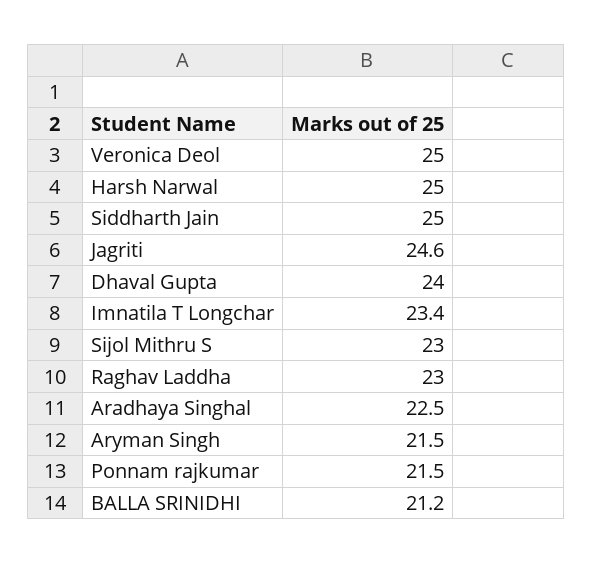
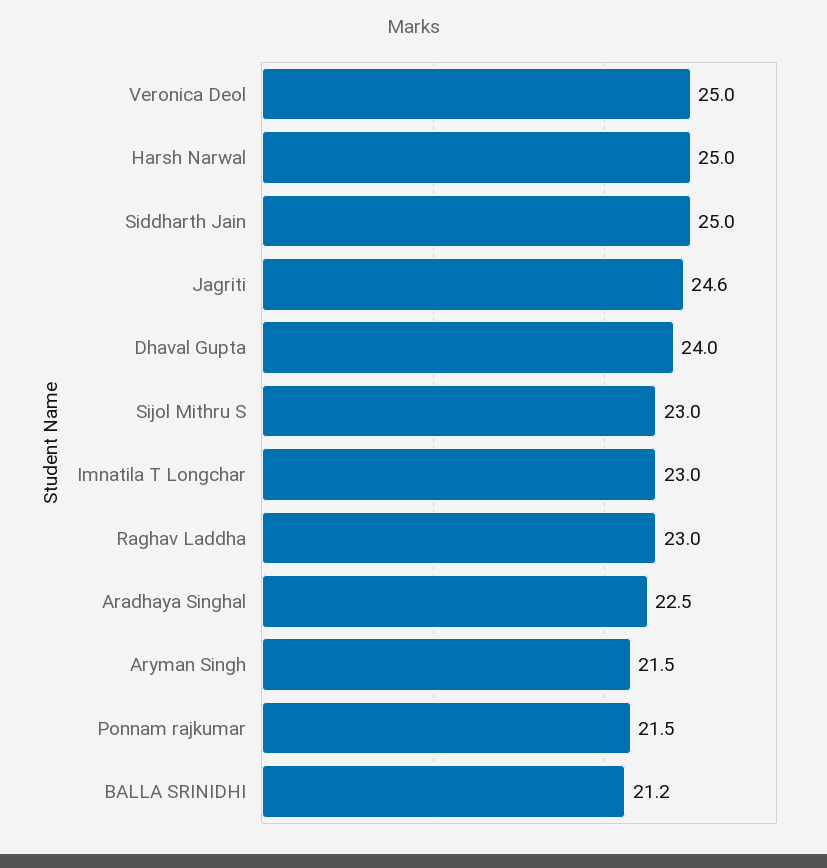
  {
    "Veronica Deol": 25,
    "Harsh Narwal": 25,
    "Siddharth Jain": 25,
    "Jagriti": 24.6,
    "Dhaval Gupta": 24,
-   "Imnatila T Longchar": 23.4,
+   "Imnatila T Longchar": 23,
    "Sijol Mithru S": 23,
    "Raghav Laddha": 23,
    "Aradhaya Singhal": 22.5,
    "Aryman Singh": 21.5,
    "Ponnam rajkumar": 21.5,
    "BALLA SRINIDHI": 21.2
  }

